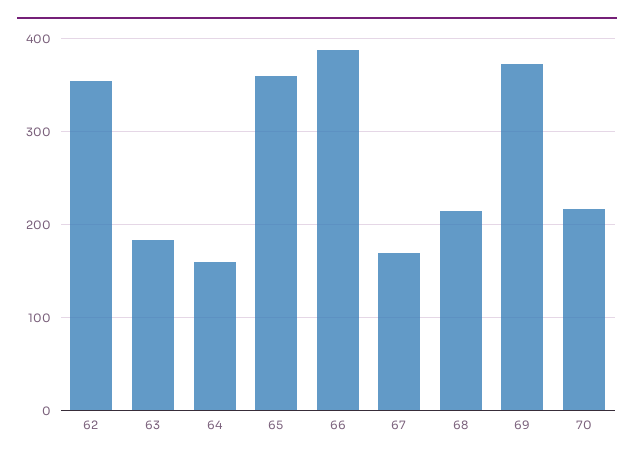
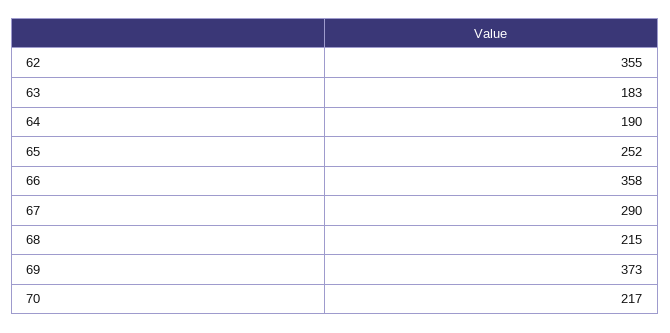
  {
    "62": 355,
    "63": 183,
-   "64": 160,
+   "64": 190,
-   "65": 360,
+   "65": 252,
-   "66": 390,
+   "66": 358,
-   "67": 170,
+   "67": 290,
    "68": 215,
    "69": 373,
    "70": 217
  }

